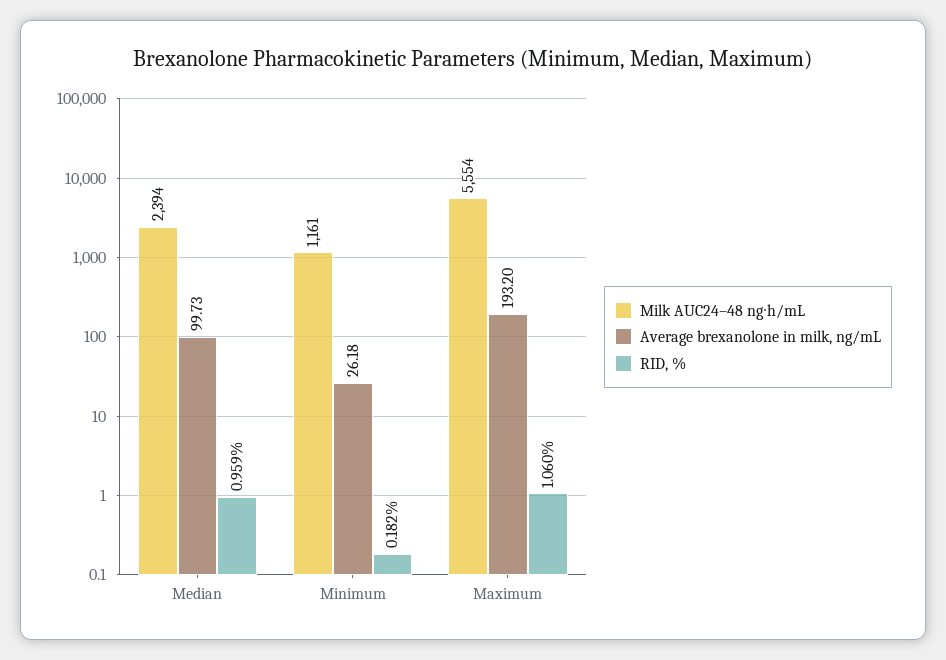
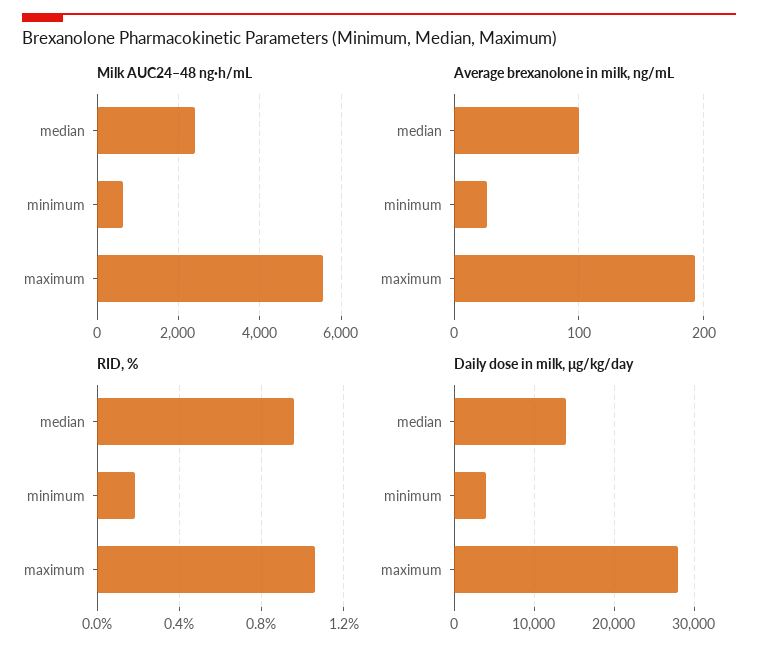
  {
    "Milk AUC24–48 ng∙h/mL": {
      "Median": 2394,
-     "Minimum": 1161,
+     "Minimum": 600,
      "Maximum": 5554
    },
    "Average brexanolone in milk, ng/mL": {
      "Median": 99.73,
      "Minimum": 26.18,
      "Maximum": 193.2
    },
    "RID, %": {
      "Median": 0.959,
      "Minimum": 0.182,
      "Maximum": 1.06
-   }
+   },
+   "Daily dose in milk, μg/kg/day": {
+     "Median": 14000,
+     "Minimum": 4000,
+     "Maximum": 28000
+   }
  }

